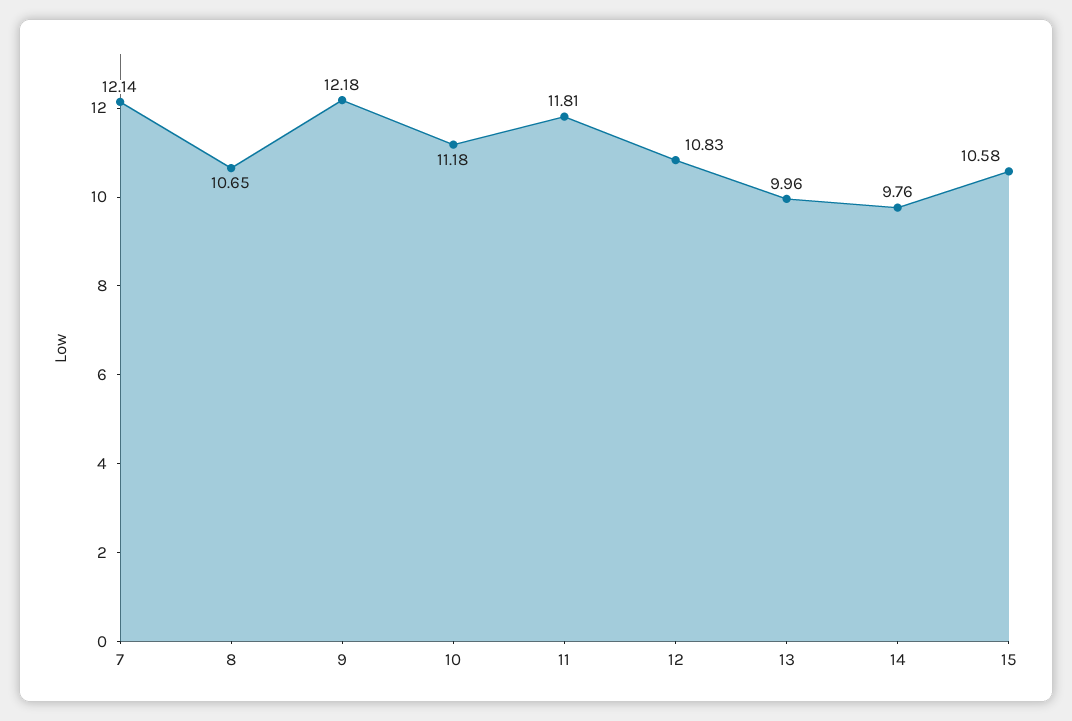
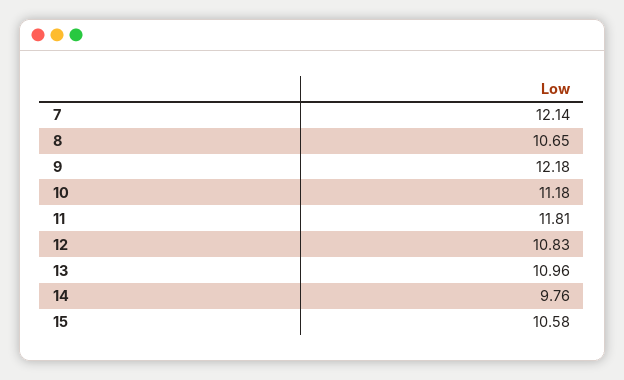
  {
    "7": 12.14,
    "8": 10.65,
    "9": 12.18,
    "10": 11.18,
    "11": 11.81,
    "12": 10.83,
-   "13": 9.96,
+   "13": 10.96,
    "14": 9.76,
    "15": 10.58
  }

